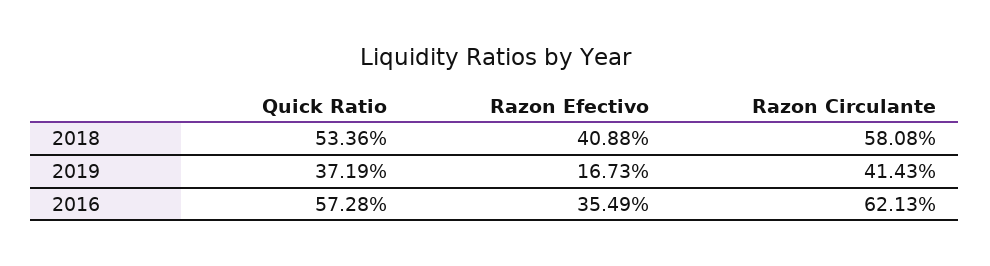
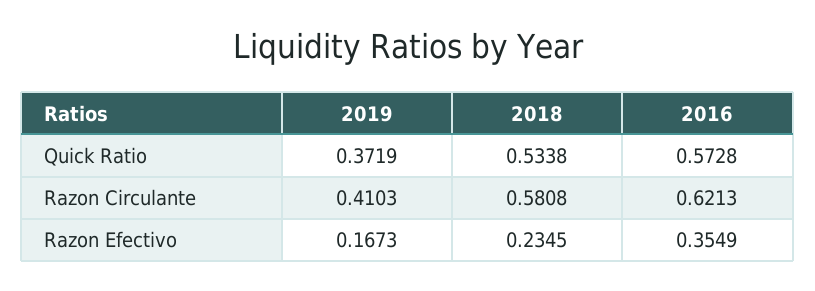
  {
    "Quick Ratio": {
-     "2018": 0.5336,
+     "2018": 0.5338,
      "2019": 0.3719,
      "2016": 0.5728
    },
    "Razon Efectivo": {
-     "2018": 0.4088,
+     "2018": 0.2345,
      "2019": 0.1673,
      "2016": 0.3549
    },
    "Razon Circulante": {
      "2018": 0.5808,
-     "2019": 0.4143,
+     "2019": 0.4103,
      "2016": 0.6213
    }
  }

